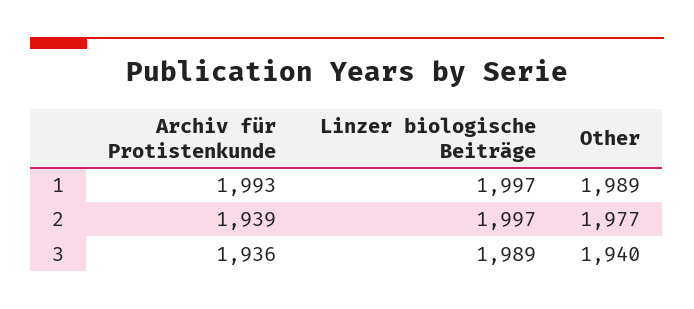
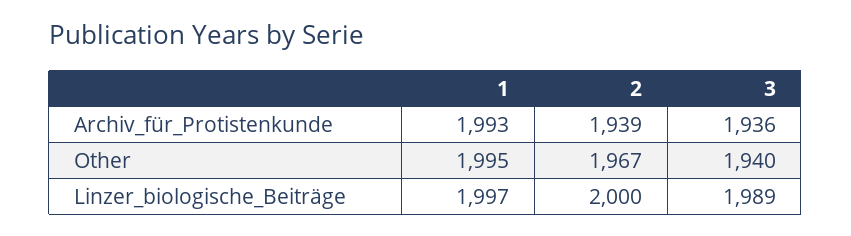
  {
    "Archiv für Protistenkunde": {
      "1": 1993,
      "2": 1939,
      "3": 1936
    },
    "Linzer biologische Beiträge": {
      "1": 1997,
-     "2": 1997,
+     "2": 2000,
      "3": 1989
    },
    "Other": {
-     "1": 1989,
+     "1": 1995,
-     "2": 1977,
+     "2": 1967,
      "3": 1940
    }
  }

